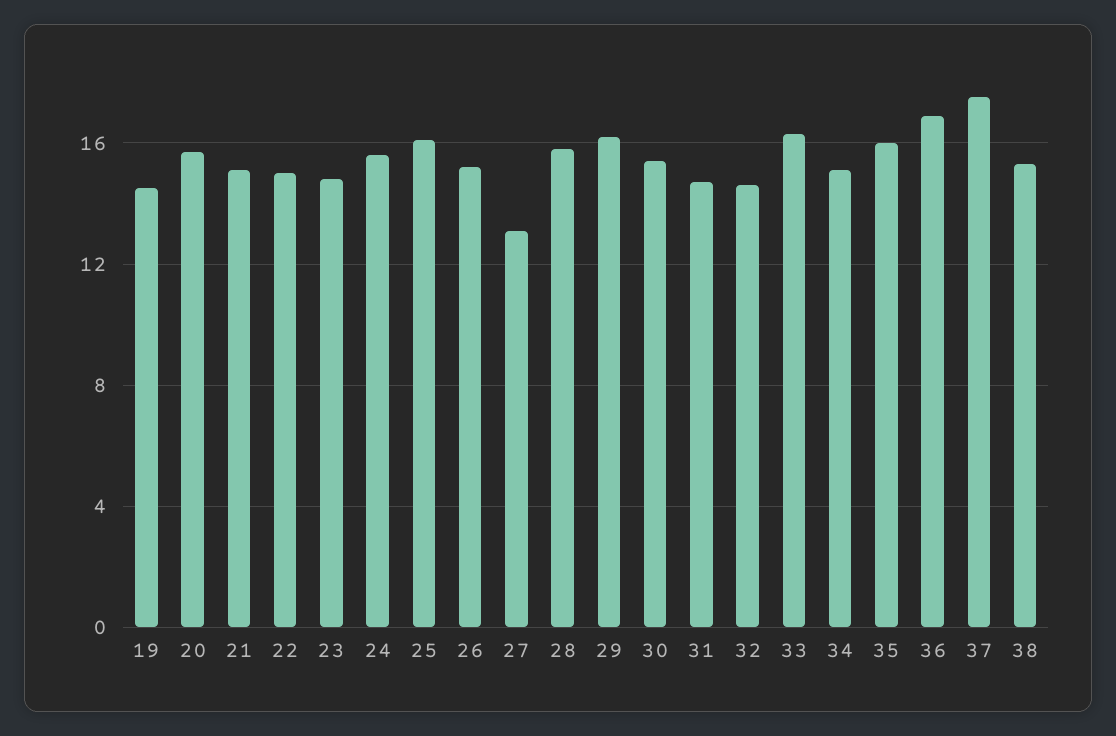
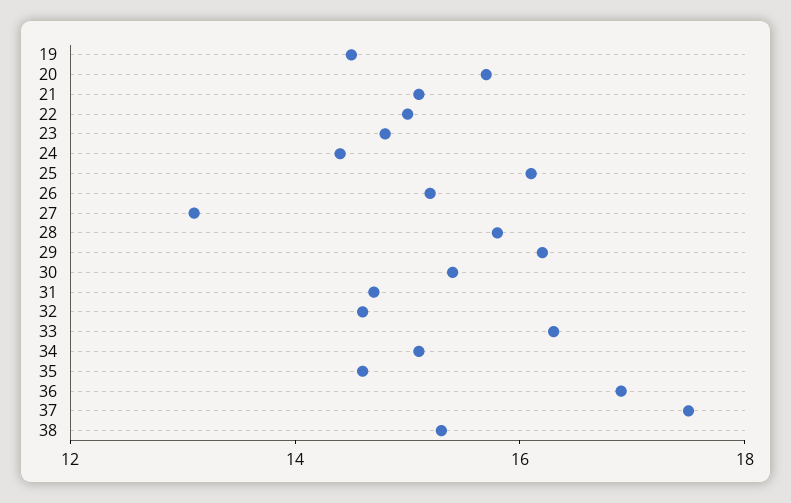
  {
    "19": 14.5,
    "20": 15.5,
    "21": 15,
    "22": 15,
    "23": 15,
-   "24": 15.5,
+   "24": 14.5,
    "25": 16,
    "26": 15,
    "27": 13,
    "28": 16,
    "29": 16,
    "30": 15.5,
    "31": 14.5,
    "32": 14.5,
    "33": 16.5,
    "34": 15,
-   "35": 16,
+   "35": 14.5,
    "36": 17,
    "37": 17.5,
    "38": 15.5
  }

